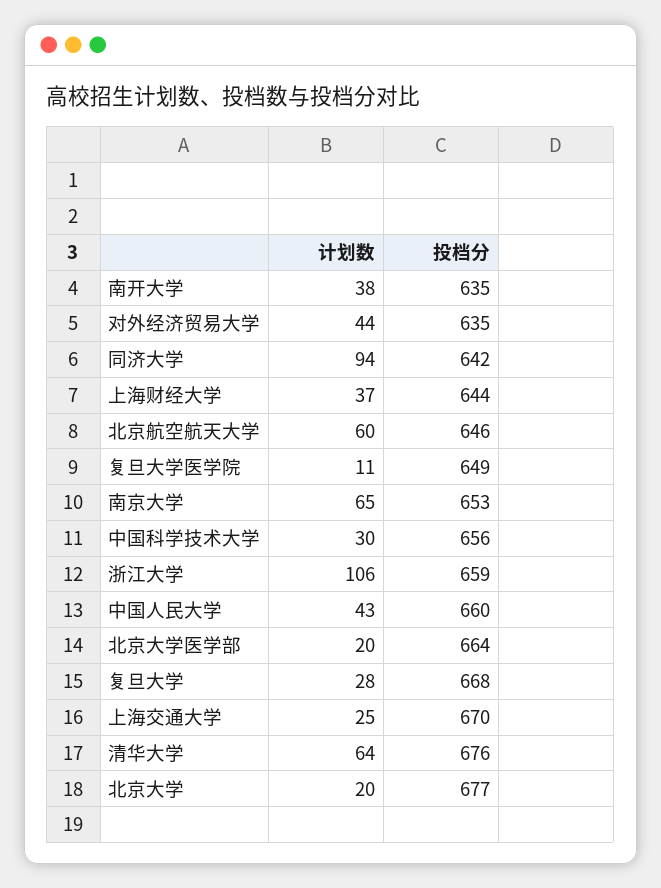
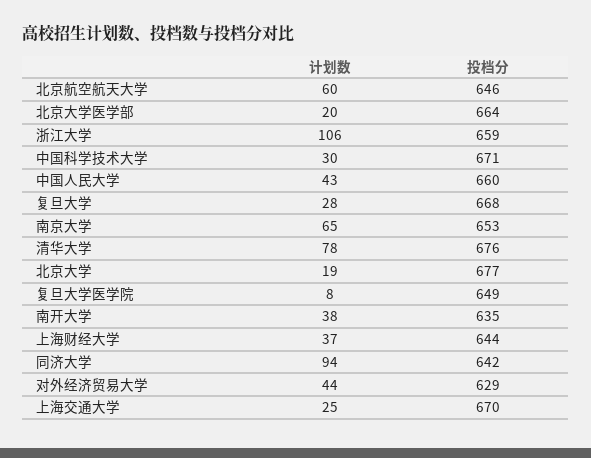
  {
    "计划数": {
      "南开大学": 38,
      "对外经济贸易大学": 44,
      "同济大学": 94,
      "上海财经大学": 37,
      "北京航空航天大学": 60,
-     "复旦大学医学院": 11,
+     "复旦大学医学院": 8,
      "南京大学": 65,
      "中国科学技术大学": 30,
      "浙江大学": 106,
      "中国人民大学": 43,
      "北京大学医学部": 20,
      "复旦大学": 28,
      "上海交通大学": 25,
-     "清华大学": 64,
+     "清华大学": 78,
-     "北京大学": 20
+     "北京大学": 19
    },
    "投档分": {
      "南开大学": 635,
-     "对外经济贸易大学": 635,
+     "对外经济贸易大学": 629,
      "同济大学": 642,
      "上海财经大学": 644,
      "北京航空航天大学": 646,
      "复旦大学医学院": 649,
      "南京大学": 653,
-     "中国科学技术大学": 656,
+     "中国科学技术大学": 671,
      "浙江大学": 659,
      "中国人民大学": 660,
      "北京大学医学部": 664,
      "复旦大学": 668,
      "上海交通大学": 670,
      "清华大学": 676,
      "北京大学": 677
    }
  }

